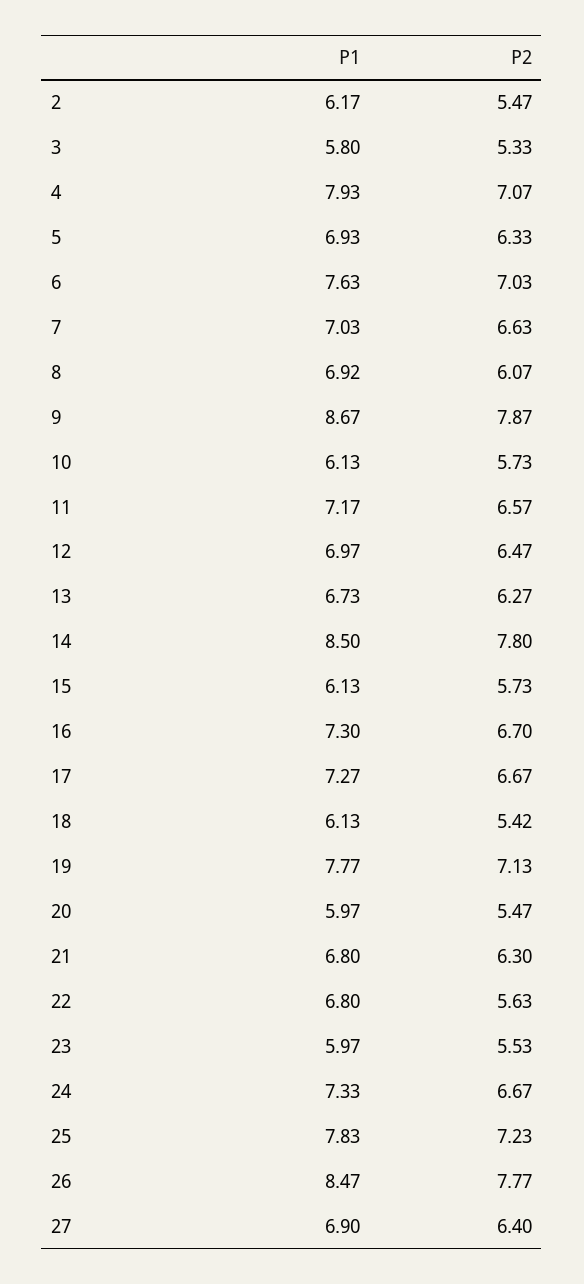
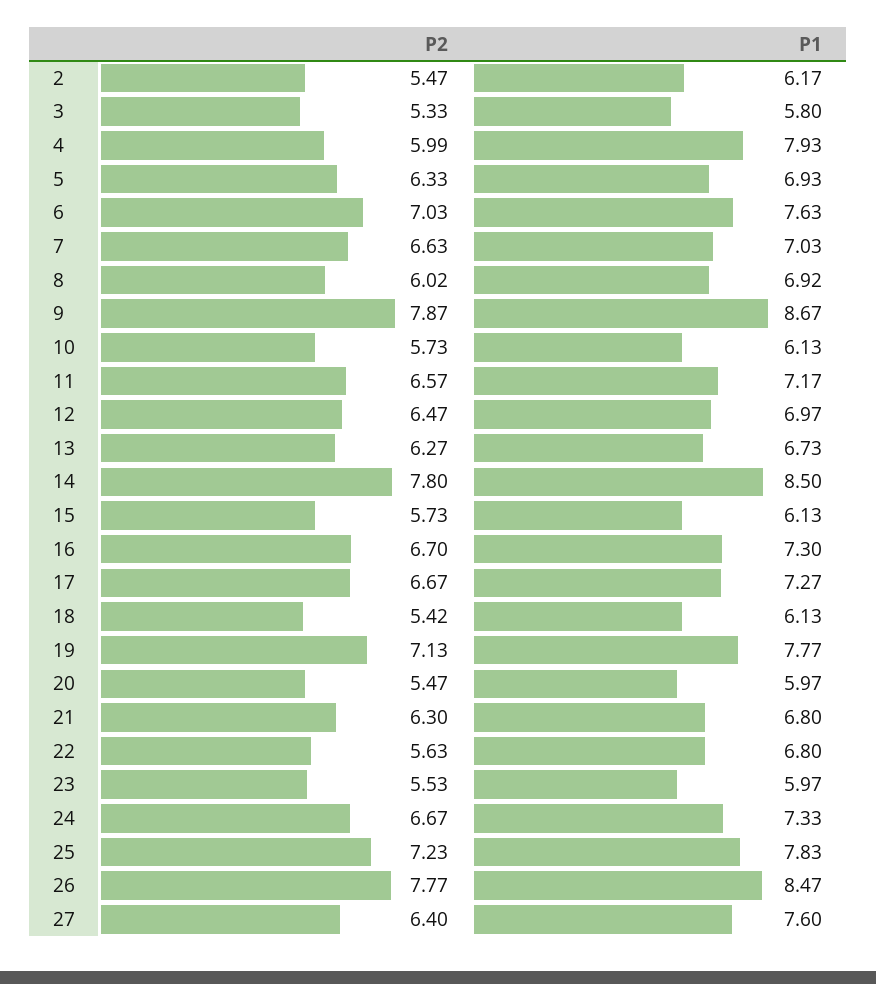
  {
    "P1": {
      "2": 6.17,
      "3": 5.8,
      "4": 7.93,
      "5": 6.93,
      "6": 7.63,
      "7": 7.03,
      "8": 6.92,
      "9": 8.67,
      "10": 6.13,
      "11": 7.17,
      "12": 6.97,
      "13": 6.73,
      "14": 8.5,
      "15": 6.13,
      "16": 7.3,
      "17": 7.27,
      "18": 6.13,
      "19": 7.77,
      "20": 5.97,
      "21": 6.8,
      "22": 6.8,
      "23": 5.97,
      "24": 7.33,
      "25": 7.83,
      "26": 8.47,
-     "27": 6.9
+     "27": 7.6
    },
    "P2": {
      "2": 5.47,
      "3": 5.33,
-     "4": 7.07,
+     "4": 5.99,
      "5": 6.33,
      "6": 7.03,
      "7": 6.63,
-     "8": 6.07,
+     "8": 6.02,
      "9": 7.87,
      "10": 5.73,
      "11": 6.57,
      "12": 6.47,
      "13": 6.27,
      "14": 7.8,
      "15": 5.73,
      "16": 6.7,
      "17": 6.67,
      "18": 5.42,
      "19": 7.13,
      "20": 5.47,
      "21": 6.3,
      "22": 5.63,
      "23": 5.53,
      "24": 6.67,
      "25": 7.23,
      "26": 7.77,
      "27": 6.4
    }
  }

